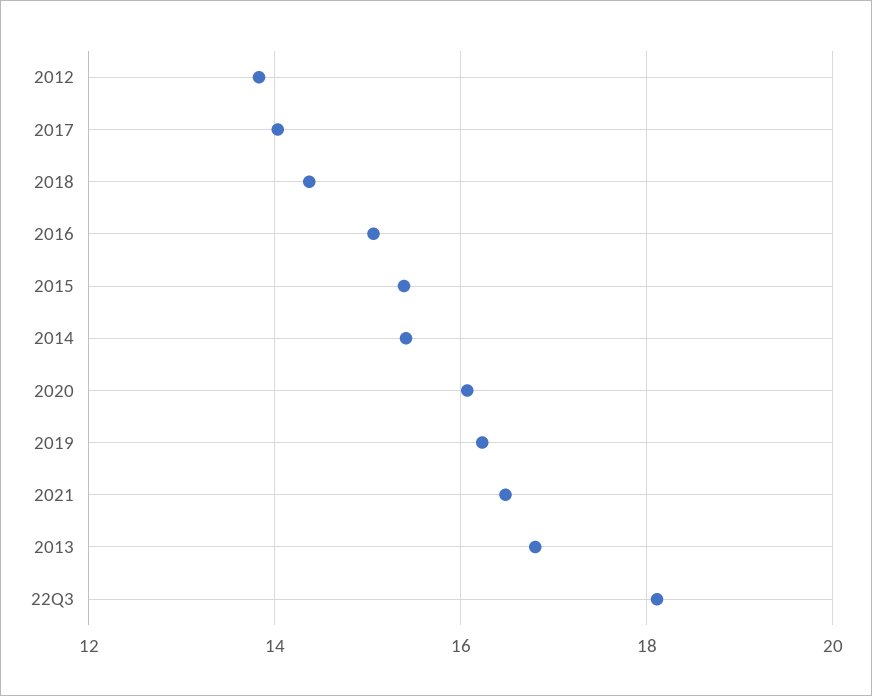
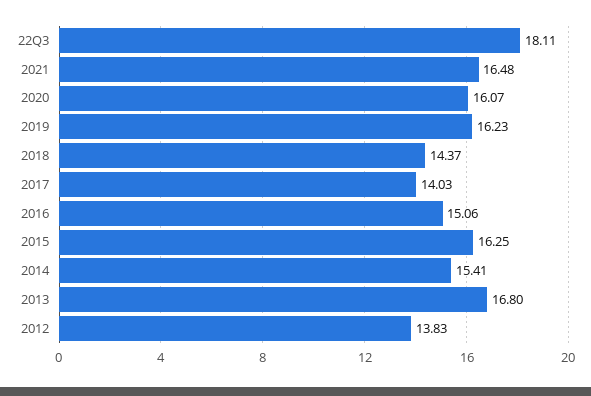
  {
    "2012": 13.83,
    "2017": 14.03,
    "2018": 14.37,
    "2016": 15.06,
-   "2015": 15.4,
+   "2015": 16.25,
    "2014": 15.41,
    "2020": 16.07,
    "2019": 16.23,
    "2021": 16.48,
    "2013": 16.8,
    "22Q3": 18.11
  }

